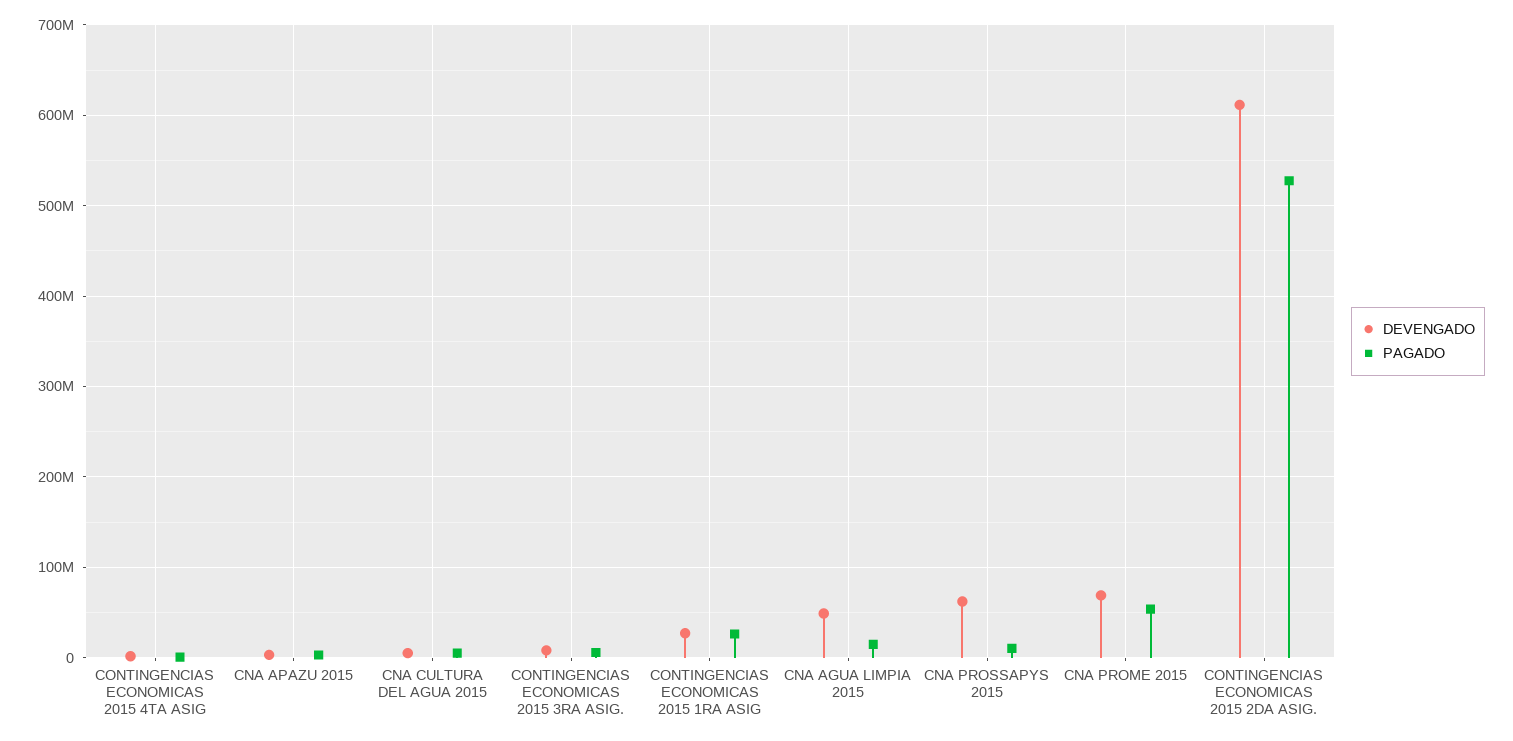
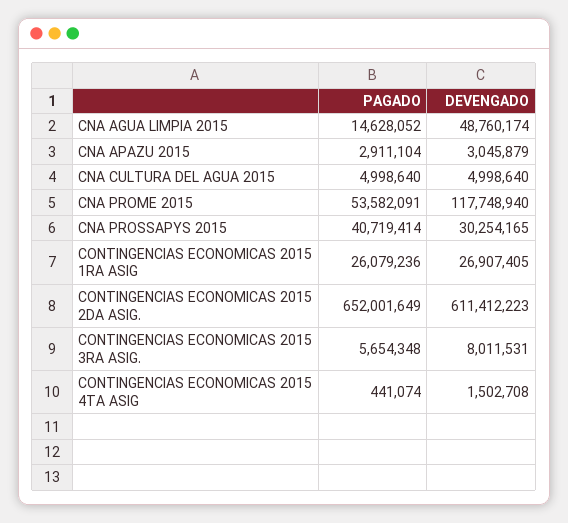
  {
    "DEVENGADO": {
      "CONTINGENCIAS ECONOMICAS 2015 4TA ASIG": 1502708,
      "CNA APAZU 2015": 3045879,
      "CNA CULTURA DEL AGUA 2015": 4998640,
      "CONTINGENCIAS ECONOMICAS 2015 3RA ASIG.": 8011531,
      "CONTINGENCIAS ECONOMICAS 2015 1RA ASIG": 26907405,
      "CNA AGUA LIMPIA 2015": 48760174,
-     "CNA PROSSAPYS 2015": 60000000,
+     "CNA PROSSAPYS 2015": 30254165,
-     "CNA PROME 2015": 70000000,
+     "CNA PROME 2015": 117748940,
      "CONTINGENCIAS ECONOMICAS 2015 2DA ASIG.": 611412223
    },
    "PAGADO": {
      "CONTINGENCIAS ECONOMICAS 2015 4TA ASIG": 441074,
      "CNA APAZU 2015": 2911104,
      "CNA CULTURA DEL AGUA 2015": 4998640,
      "CONTINGENCIAS ECONOMICAS 2015 3RA ASIG.": 5654348,
      "CONTINGENCIAS ECONOMICAS 2015 1RA ASIG": 26079236,
      "CNA AGUA LIMPIA 2015": 14628052,
-     "CNA PROSSAPYS 2015": 10000000,
+     "CNA PROSSAPYS 2015": 40719414,
      "CNA PROME 2015": 53582091,
-     "CONTINGENCIAS ECONOMICAS 2015 2DA ASIG.": 530000000
+     "CONTINGENCIAS ECONOMICAS 2015 2DA ASIG.": 652001649
    }
  }

